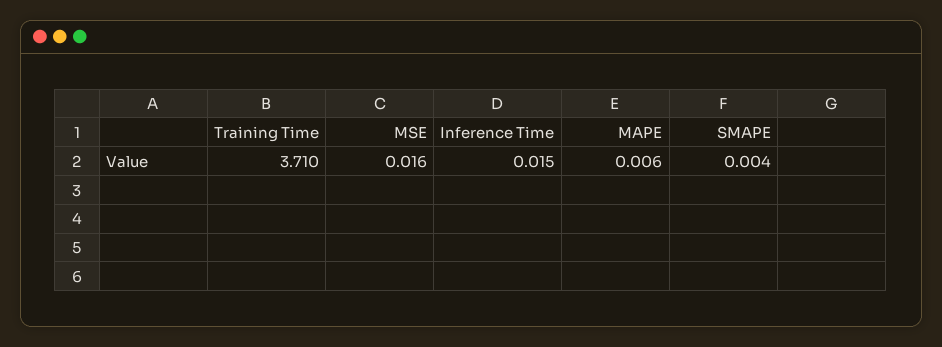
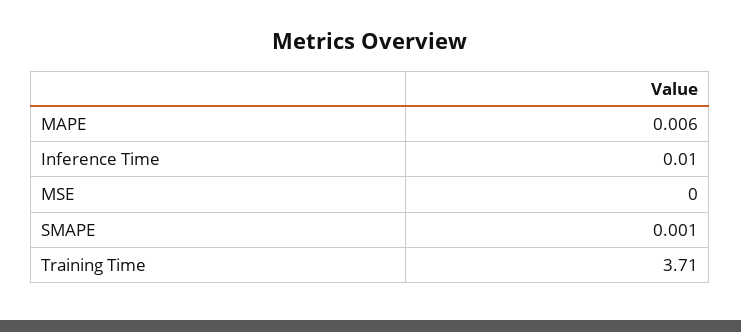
  {
    "Training Time": 3.71,
-   "MSE": 0.016,
+   "MSE": 0,
-   "Inference Time": 0.015,
+   "Inference Time": 0.01,
    "MAPE": 0.006,
-   "SMAPE": 0.004
+   "SMAPE": 0.001
  }

